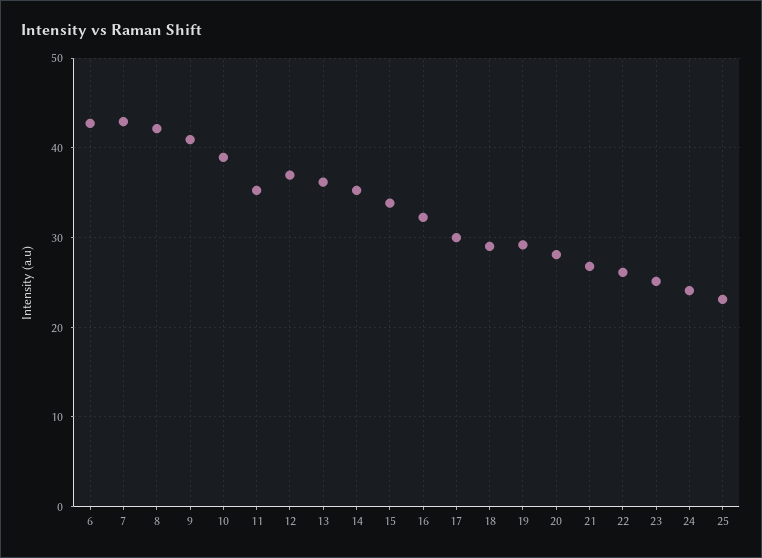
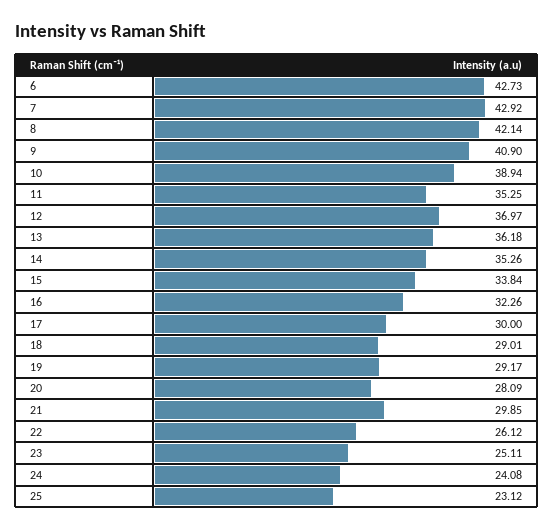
  {
    "6": 42.73,
    "7": 42.92,
    "8": 42.14,
    "9": 40.9,
    "10": 38.94,
    "11": 35.25,
    "12": 36.97,
    "13": 36.18,
    "14": 35.26,
    "15": 33.84,
    "16": 32.26,
    "17": 30,
    "18": 29.01,
    "19": 29.17,
    "20": 28.09,
-   "21": 27,
+   "21": 29.85,
    "22": 26.12,
    "23": 25.11,
    "24": 24.08,
    "25": 23.12
  }

